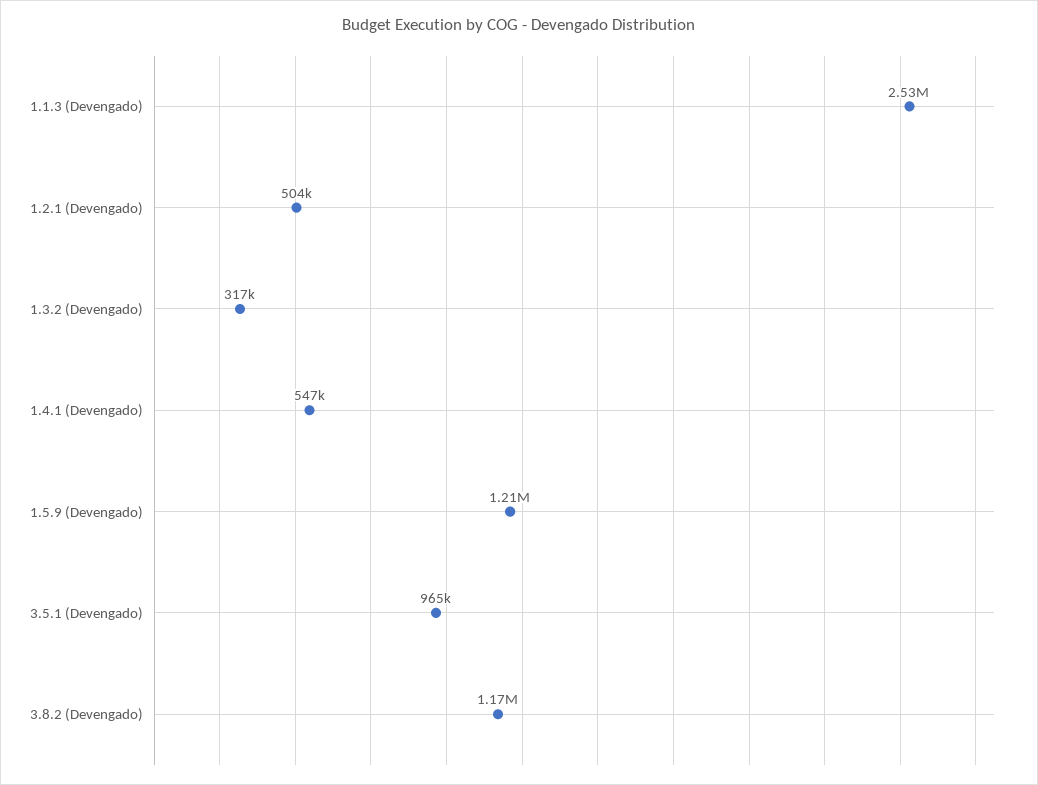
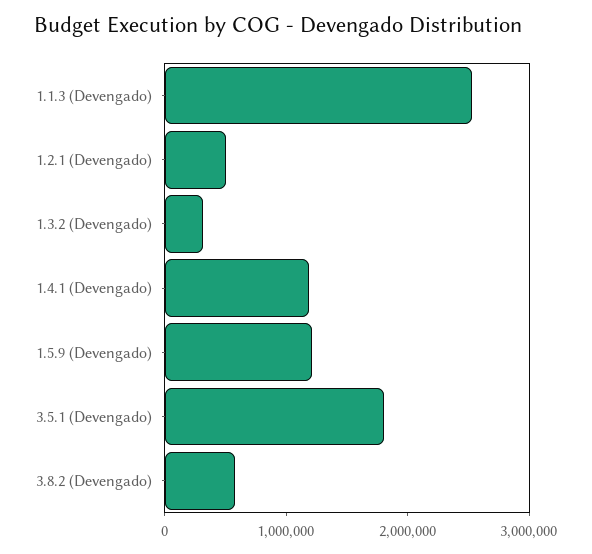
  {
    "1.1.3 (Devengado)": 2530000,
    "1.2.1 (Devengado)": 504000,
    "1.3.2 (Devengado)": 317000,
-   "1.4.1 (Devengado)": 547000,
+   "1.4.1 (Devengado)": 1200000,
    "1.5.9 (Devengado)": 1210000,
-   "3.5.1 (Devengado)": 965000,
+   "3.5.1 (Devengado)": 1800000,
-   "3.8.2 (Devengado)": 1170000
+   "3.8.2 (Devengado)": 600000
  }

